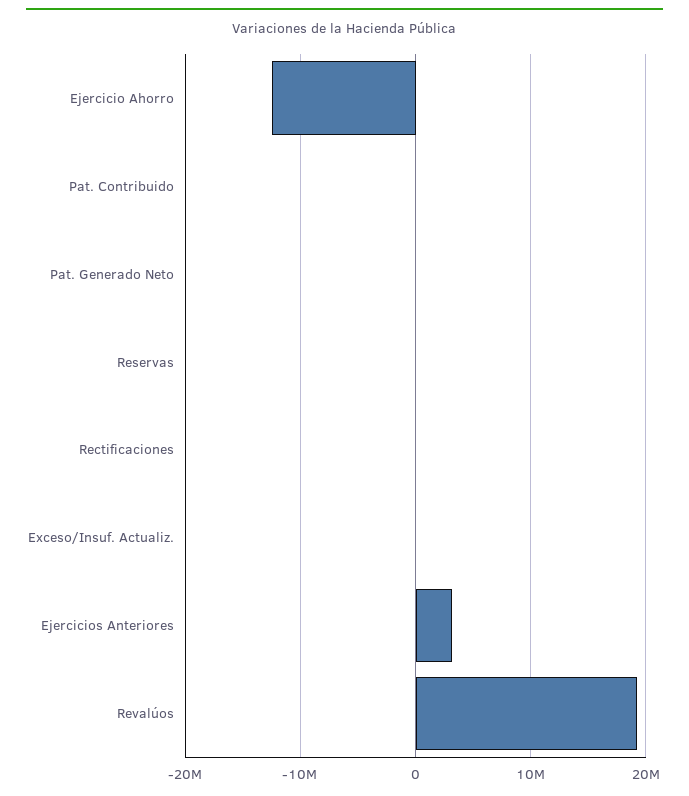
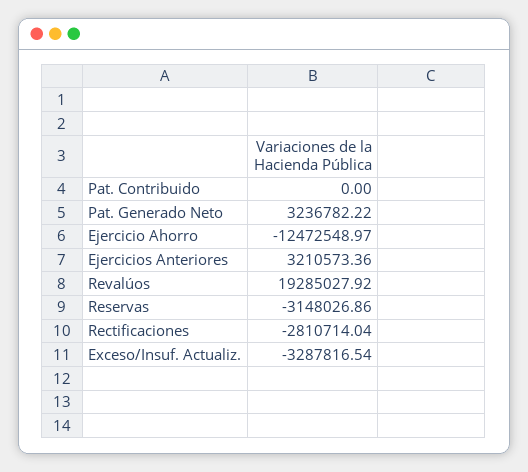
  {
    "Ejercicio Ahorro": -12472548.97,
    "Pat. Contribuido": 0,
-   "Pat. Generado Neto": 0,
+   "Pat. Generado Neto": 3236782.22,
-   "Reservas": 0,
+   "Reservas": -3148026.86,
-   "Rectificaciones": 0,
+   "Rectificaciones": -2810714.04,
-   "Exceso/Insuf. Actualiz.": 0,
+   "Exceso/Insuf. Actualiz.": -3287816.54,
    "Ejercicios Anteriores": 3210573.36,
    "Revalúos": 19285027.92
  }

